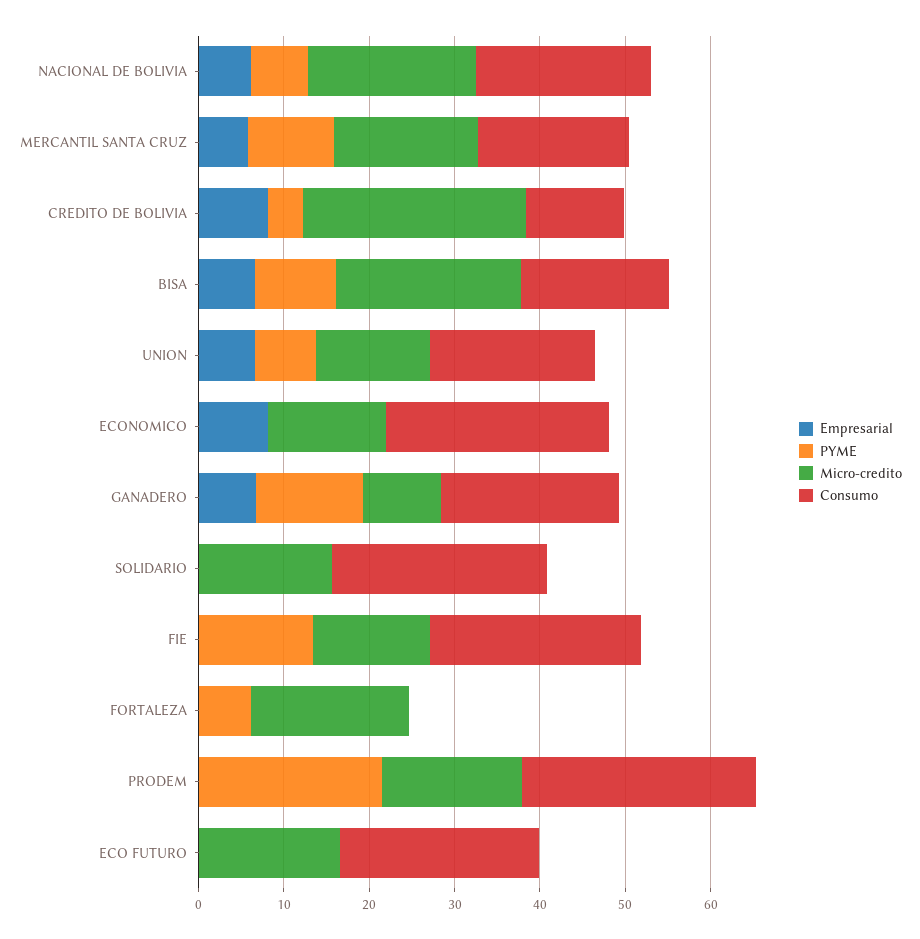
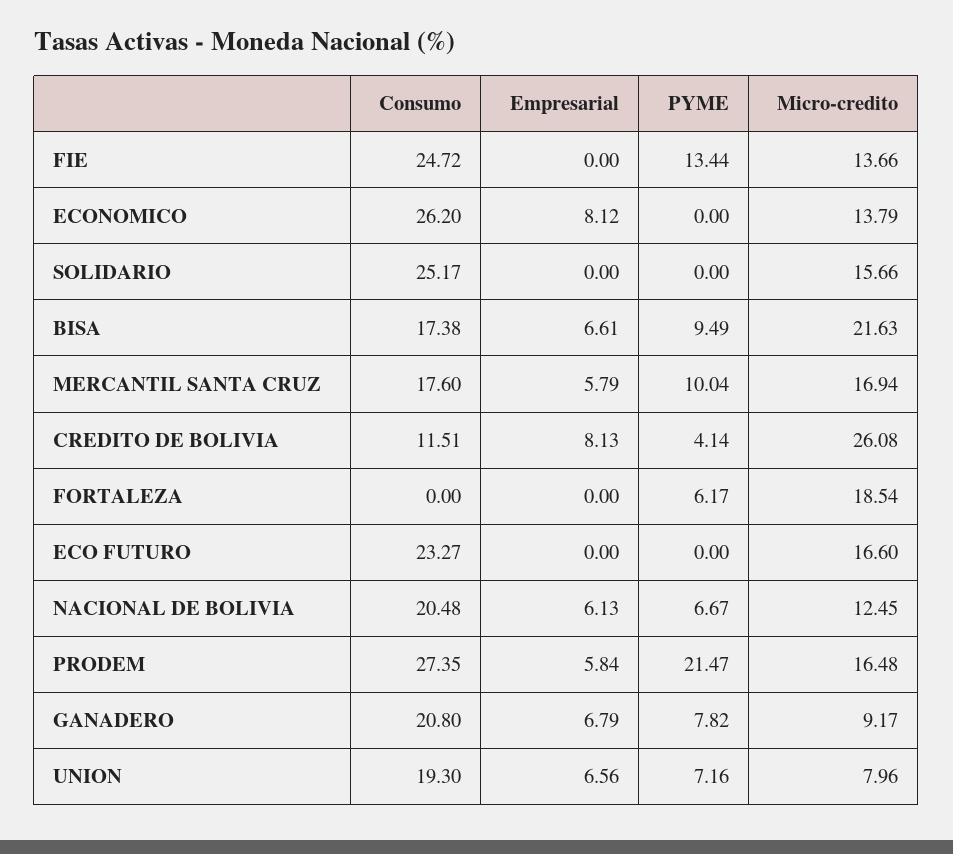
  {
    "Empresarial": {
      "NACIONAL DE BOLIVIA": 6.13,
      "MERCANTIL SANTA CRUZ": 5.79,
      "CREDITO DE BOLIVIA": 8.13,
      "BISA": 6.61,
      "UNION": 6.56,
      "ECONOMICO": 8.12,
      "GANADERO": 6.79,
      "SOLIDARIO": 0,
      "FIE": 0,
      "FORTALEZA": 0,
-     "PRODEM": 0,
+     "PRODEM": 5.84,
      "ECO FUTURO": 0
    },
    "PYME": {
      "NACIONAL DE BOLIVIA": 6.67,
      "MERCANTIL SANTA CRUZ": 10.04,
      "CREDITO DE BOLIVIA": 4.14,
      "BISA": 9.49,
      "UNION": 7.16,
      "ECONOMICO": 0,
-     "GANADERO": 12,
+     "GANADERO": 7.82,
      "SOLIDARIO": 0,
      "FIE": 13.44,
      "FORTALEZA": 6.17,
      "PRODEM": 21.47,
      "ECO FUTURO": 0
    },
    "Micro-credito": {
-     "NACIONAL DE BOLIVIA": 20,
+     "NACIONAL DE BOLIVIA": 12.45,
      "MERCANTIL SANTA CRUZ": 16.94,
      "CREDITO DE BOLIVIA": 26.08,
      "BISA": 21.63,
-     "UNION": 14,
+     "UNION": 7.96,
      "ECONOMICO": 13.79,
      "GANADERO": 9.17,
      "SOLIDARIO": 15.66,
      "FIE": 13.66,
      "FORTALEZA": 18.54,
      "PRODEM": 16.48,
      "ECO FUTURO": 16.6
    },
    "Consumo": {
      "NACIONAL DE BOLIVIA": 20.48,
      "MERCANTIL SANTA CRUZ": 17.6,
      "CREDITO DE BOLIVIA": 11.51,
      "BISA": 17.38,
      "UNION": 19.3,
      "ECONOMICO": 26.2,
      "GANADERO": 20.8,
      "SOLIDARIO": 25.17,
      "FIE": 24.72,
      "FORTALEZA": 0,
      "PRODEM": 27.35,
      "ECO FUTURO": 23.27
    }
  }

